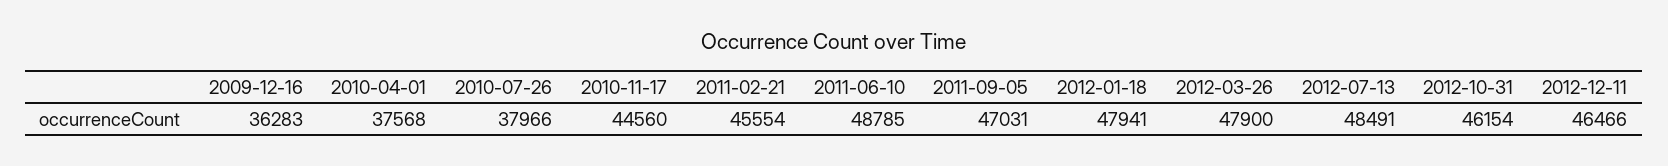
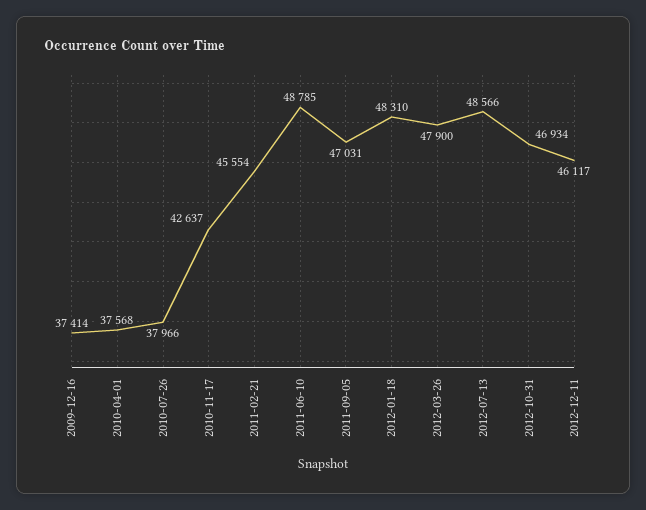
  {
-   "2009-12-16": 36283,
+   "2009-12-16": 37414,
    "2010-04-01": 37568,
    "2010-07-26": 37966,
-   "2010-11-17": 44560,
+   "2010-11-17": 42637,
    "2011-02-21": 45554,
    "2011-06-10": 48785,
    "2011-09-05": 47031,
-   "2012-01-18": 47941,
+   "2012-01-18": 48310,
    "2012-03-26": 47900,
-   "2012-07-13": 48491,
+   "2012-07-13": 48566,
-   "2012-10-31": 46154,
+   "2012-10-31": 46934,
-   "2012-12-11": 46466
+   "2012-12-11": 46117
  }

